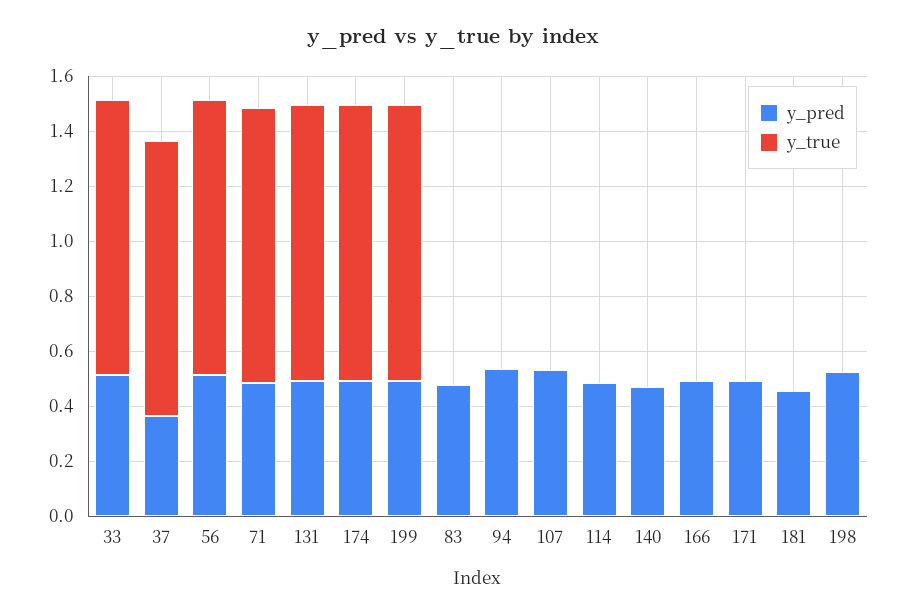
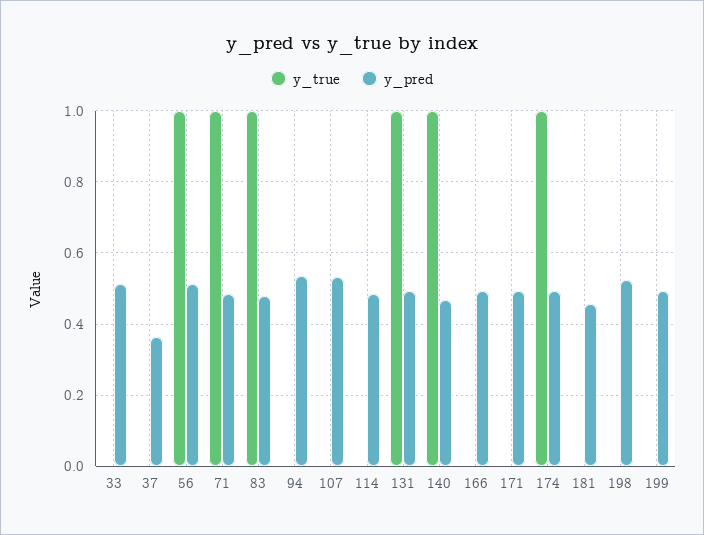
  {
    "y_pred": {
      "33": 0.52,
      "37": 0.36,
      "56": 0.52,
      "71": 0.48,
      "131": 0.5,
      "174": 0.5,
      "199": 0.5,
      "83": 0.48,
      "94": 0.54,
      "107": 0.54,
      "114": 0.48,
      "140": 0.46,
      "166": 0.5,
      "171": 0.5,
      "181": 0.46,
      "198": 0.52
    },
    "y_true": {
-     "33": 1,
+     "33": 0,
-     "37": 1,
+     "37": 0,
      "56": 1,
      "71": 1,
      "131": 1,
      "174": 1,
-     "199": 1,
+     "199": 0,
-     "83": 0,
+     "83": 1,
      "94": 0,
      "107": 0,
      "114": 0,
-     "140": 0,
+     "140": 1,
      "166": 0,
      "171": 0,
      "181": 0,
      "198": 0
    }
  }

